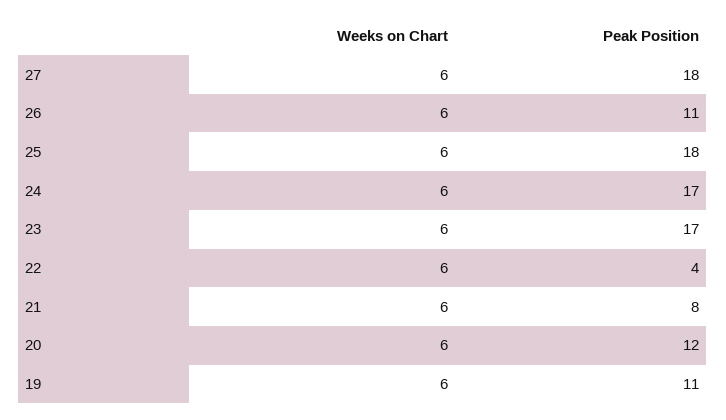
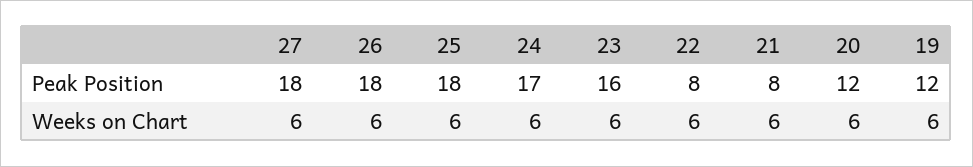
  {
    "Weeks on Chart": {
      "27": 6,
      "26": 6,
      "25": 6,
      "24": 6,
      "23": 6,
      "22": 6,
      "21": 6,
      "20": 6,
      "19": 6
    },
    "Peak Position": {
      "27": 18,
-     "26": 11,
+     "26": 18,
      "25": 18,
      "24": 17,
-     "23": 17,
+     "23": 16,
-     "22": 4,
+     "22": 8,
      "21": 8,
      "20": 12,
-     "19": 11
+     "19": 12
    }
  }

